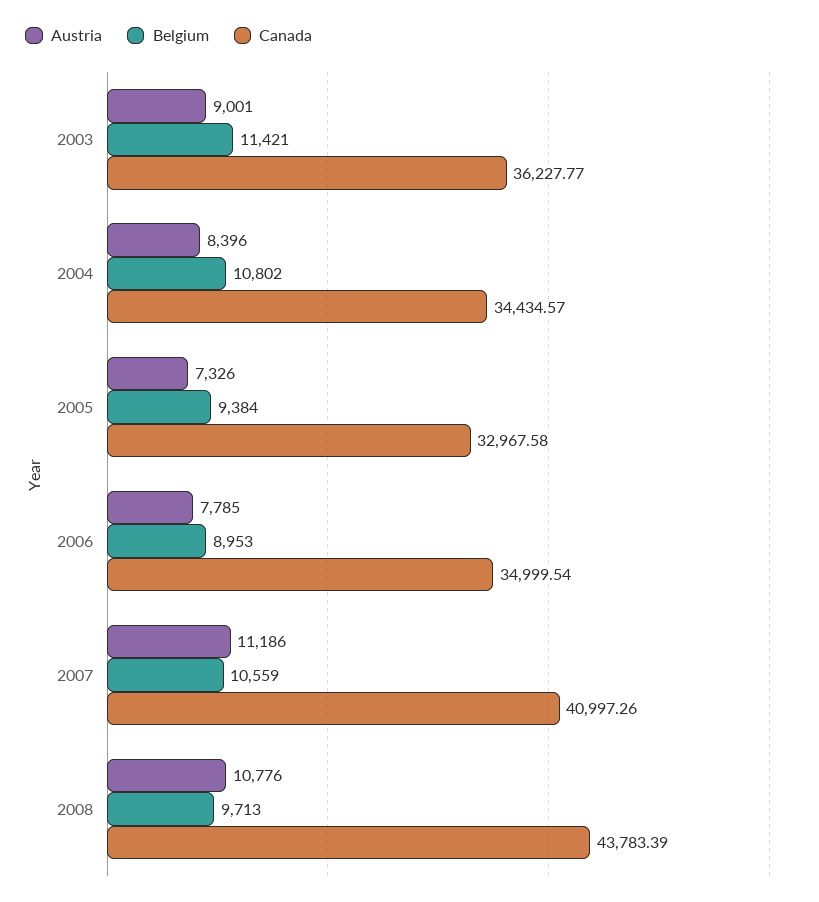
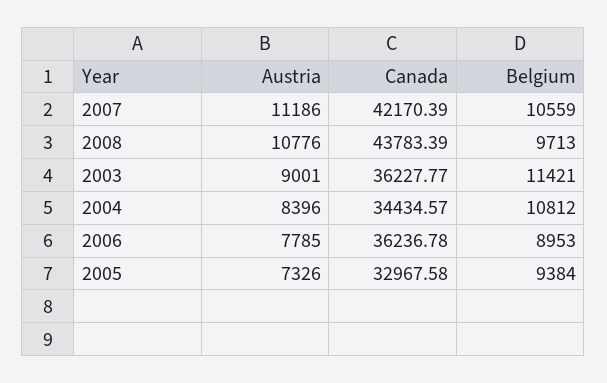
  {
    "Austria": {
      "2003": 9001,
      "2004": 8396,
      "2005": 7326,
      "2006": 7785,
      "2007": 11186,
      "2008": 10776
    },
    "Belgium": {
      "2003": 11421,
-     "2004": 10802,
+     "2004": 10812,
      "2005": 9384,
      "2006": 8953,
      "2007": 10559,
      "2008": 9713
    },
    "Canada": {
      "2003": 36227.77,
      "2004": 34434.57,
      "2005": 32967.58,
-     "2006": 34999.54,
+     "2006": 36236.78,
-     "2007": 40997.26,
+     "2007": 42170.39,
      "2008": 43783.39
    }
  }

